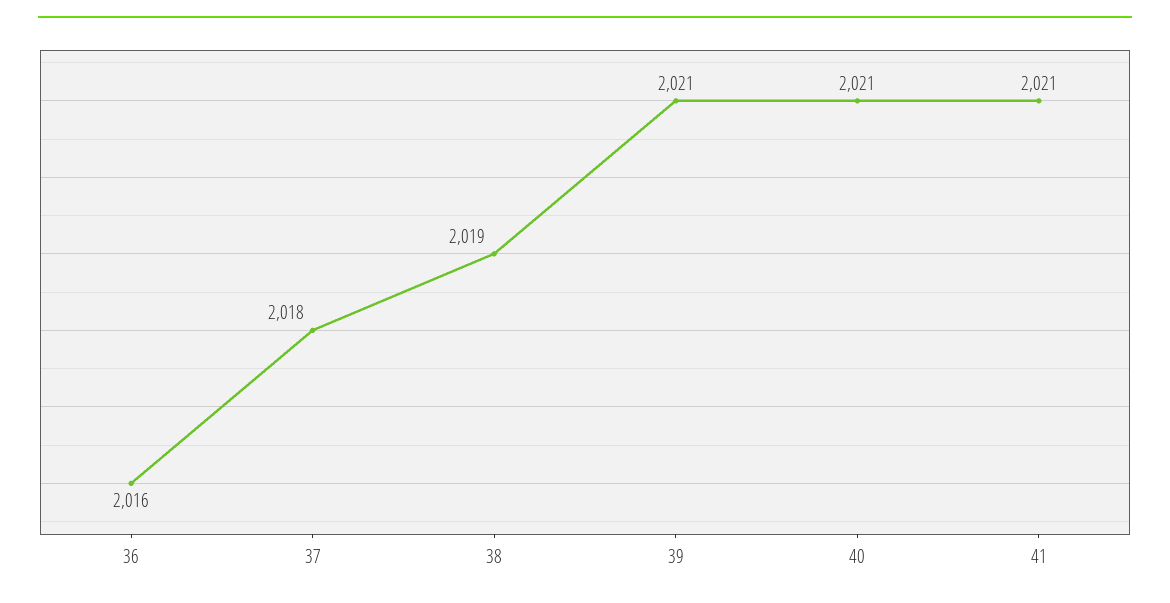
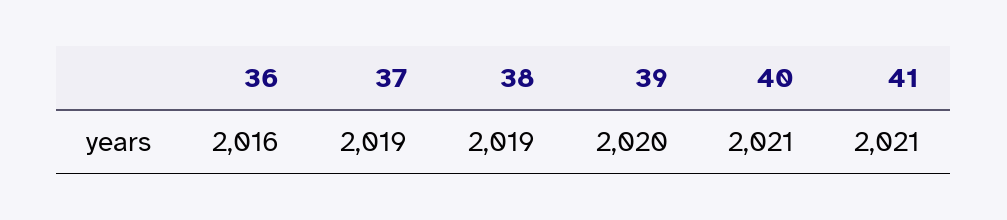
  {
    "36": 2016,
-   "37": 2018,
+   "37": 2019,
    "38": 2019,
-   "39": 2021,
+   "39": 2020,
    "40": 2021,
    "41": 2021
  }

